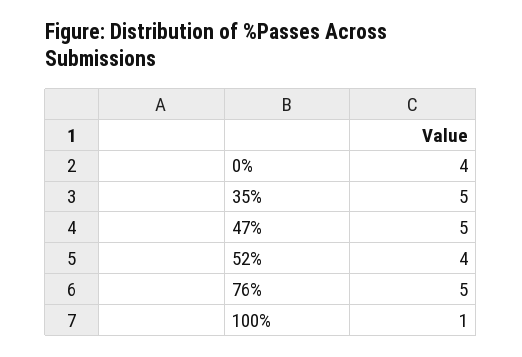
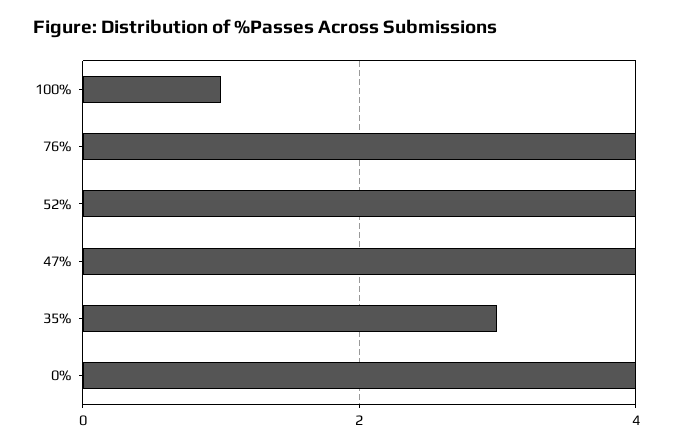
  {
    "0%": 4,
-   "35%": 5,
+   "35%": 3,
-   "47%": 5,
+   "47%": 4,
    "52%": 4,
-   "76%": 5,
+   "76%": 4,
    "100%": 1
  }

